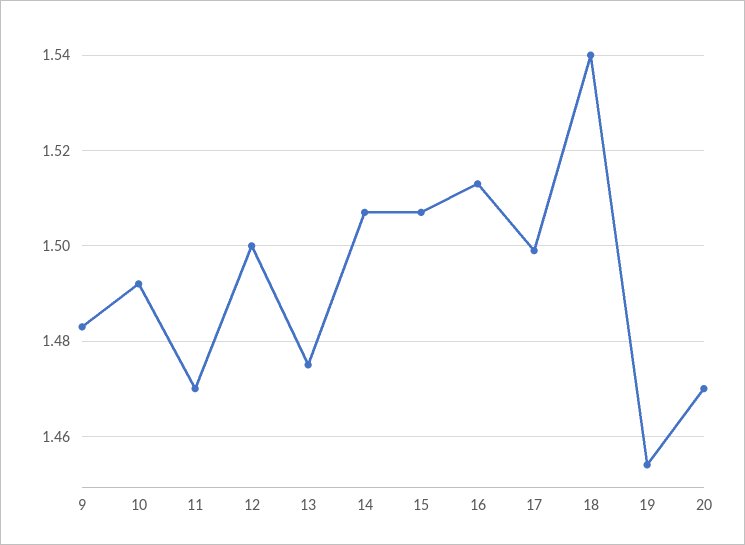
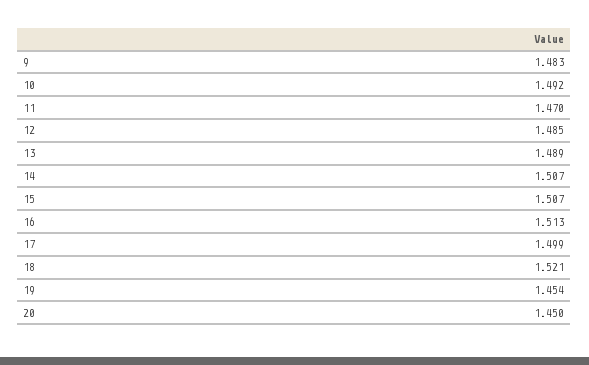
  {
    "9": 1.483,
    "10": 1.492,
    "11": 1.47,
-   "12": 1.5,
+   "12": 1.485,
-   "13": 1.475,
+   "13": 1.489,
    "14": 1.507,
    "15": 1.507,
    "16": 1.513,
    "17": 1.499,
-   "18": 1.54,
+   "18": 1.521,
    "19": 1.454,
-   "20": 1.47
+   "20": 1.45
  }

